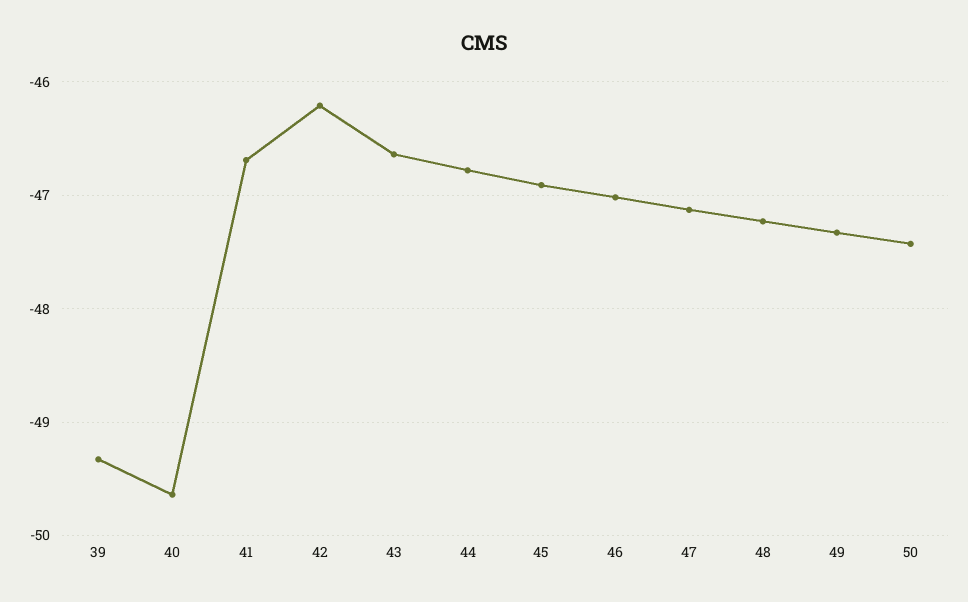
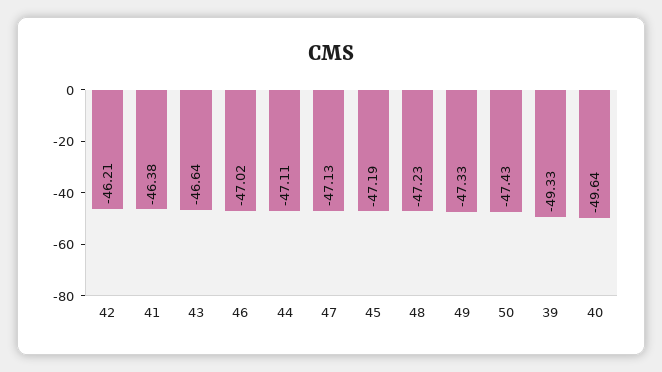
  {
    "39": -49.33,
    "40": -49.64,
-   "41": -46.7,
+   "41": -46.38,
    "42": -46.21,
    "43": -46.64,
-   "44": -46.8,
+   "44": -47.11,
-   "45": -46.9,
+   "45": -47.19,
    "46": -47.02,
    "47": -47.13,
    "48": -47.23,
    "49": -47.33,
    "50": -47.43
  }

